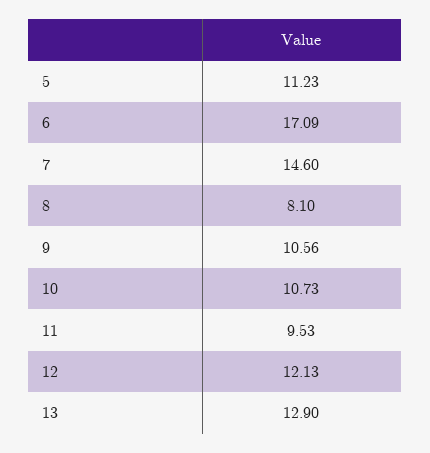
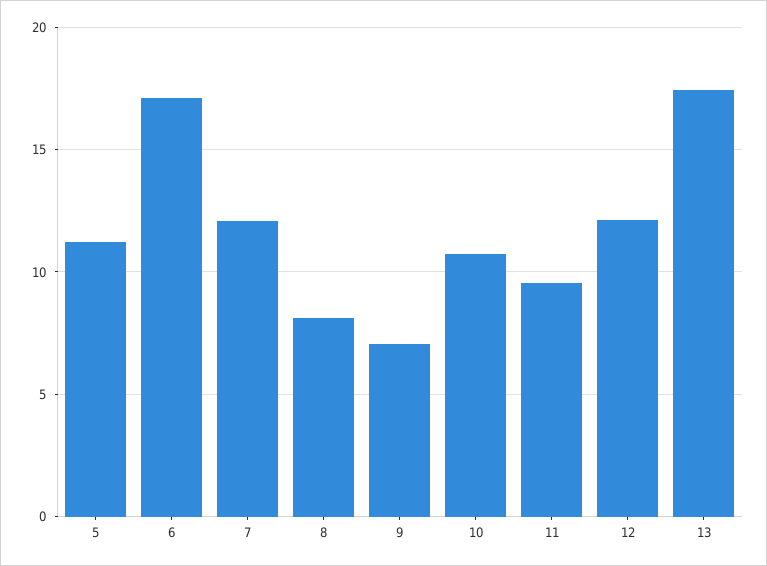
  {
    "5": 11.23,
    "6": 17.09,
-   "7": 14.6,
+   "7": 12,
    "8": 8.1,
-   "9": 10.56,
+   "9": 7,
    "10": 10.73,
    "11": 9.53,
    "12": 12.13,
-   "13": 12.9
+   "13": 17.5
  }

